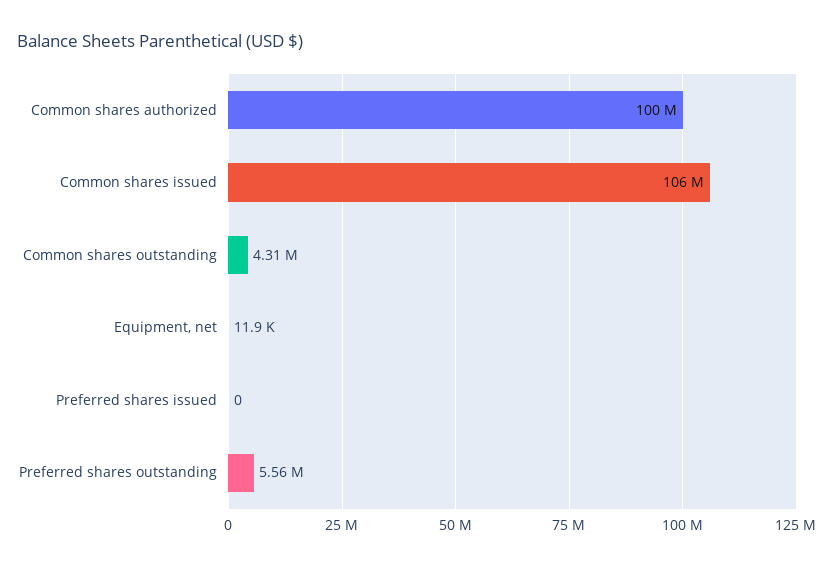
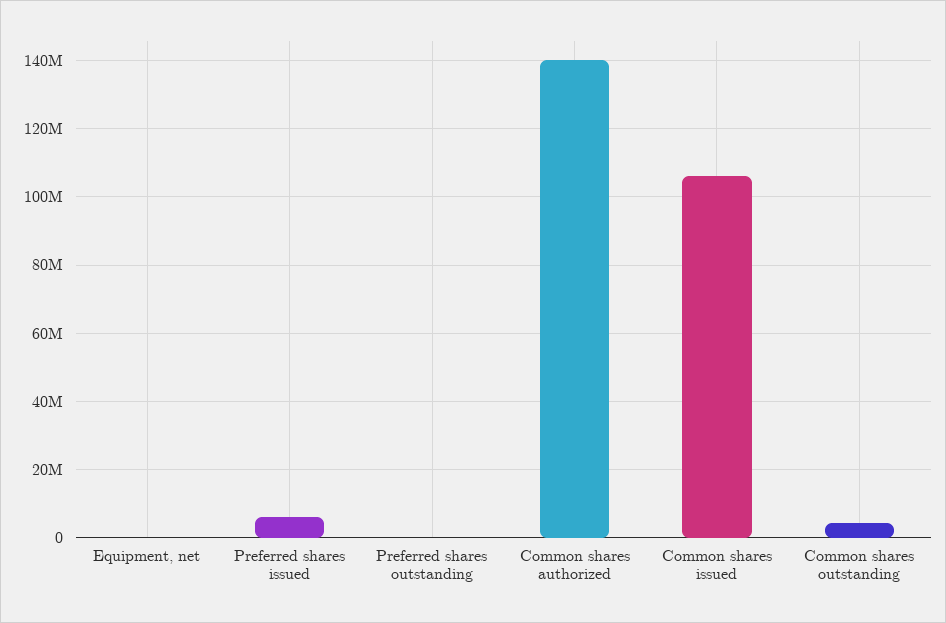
  {
-   "Common shares authorized": 100000000,
+   "Common shares authorized": 140000000,
    "Common shares issued": 106000000,
    "Common shares outstanding": 4310000,
    "Equipment, net": 11900,
-   "Preferred shares issued": 0,
+   "Preferred shares issued": 6000000,
-   "Preferred shares outstanding": 5560000
+   "Preferred shares outstanding": 0
  }

